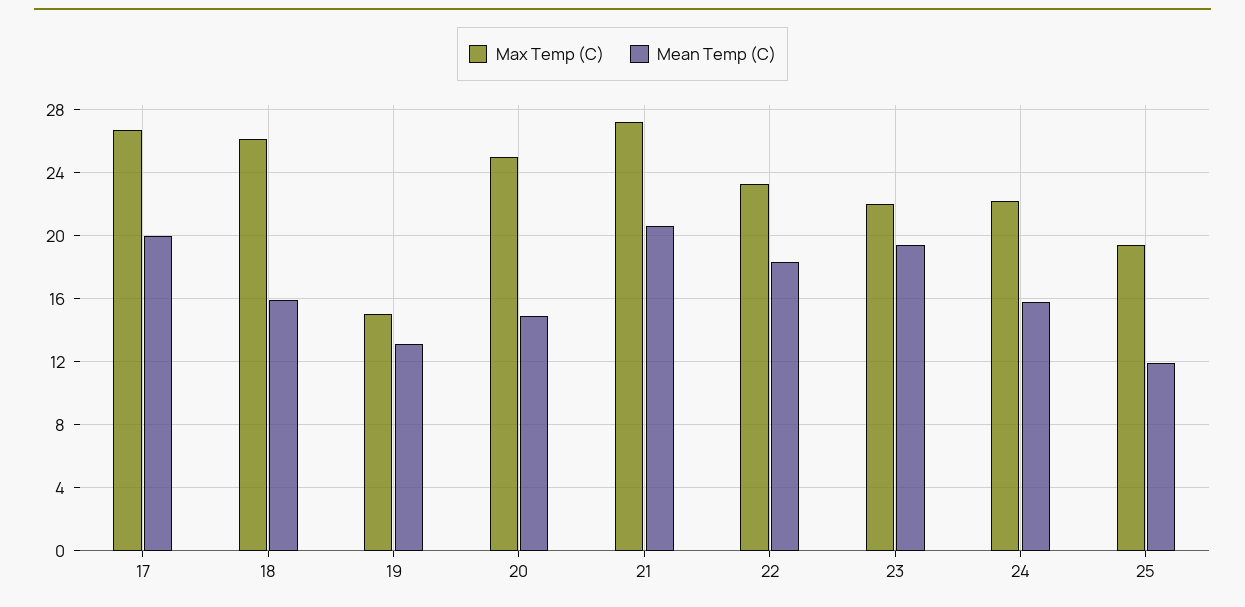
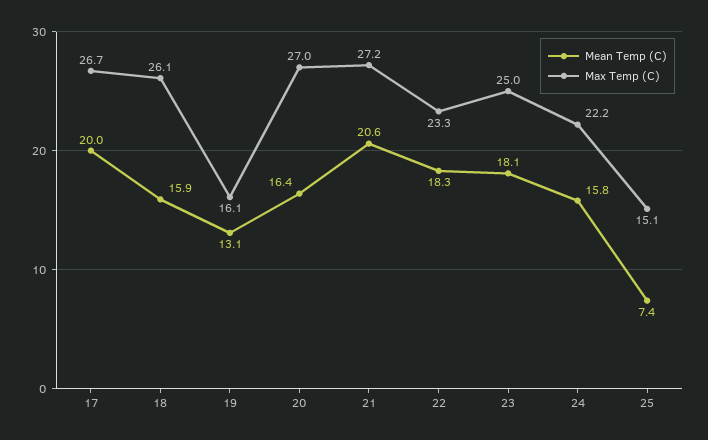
  {
    "Max Temp (C)": {
      "17": 26.7,
      "18": 26.1,
-     "19": 15,
+     "19": 16.1,
-     "20": 25,
+     "20": 27,
      "21": 27.2,
      "22": 23.3,
-     "23": 22,
+     "23": 25,
      "24": 22.2,
-     "25": 19.5
+     "25": 15.1
    },
    "Mean Temp (C)": {
      "17": 20,
      "18": 15.9,
      "19": 13.1,
-     "20": 15,
+     "20": 16.4,
      "21": 20.6,
      "22": 18.3,
-     "23": 19.5,
+     "23": 18.1,
      "24": 15.8,
-     "25": 12
+     "25": 7.4
    }
  }

